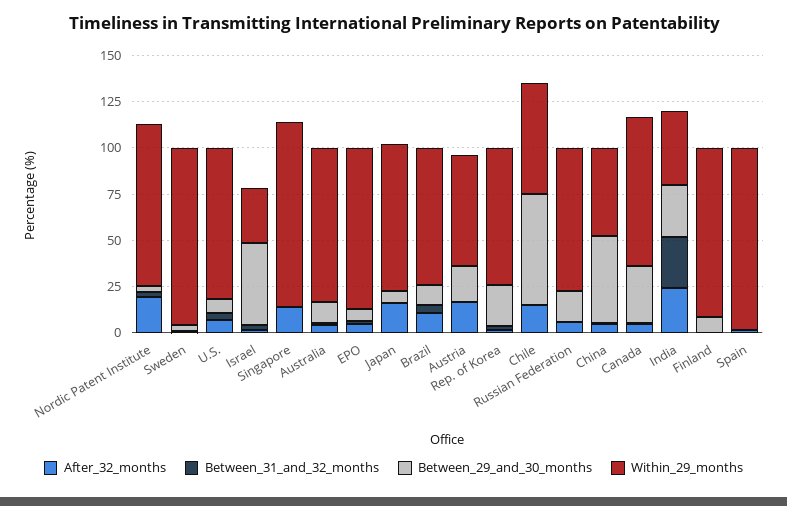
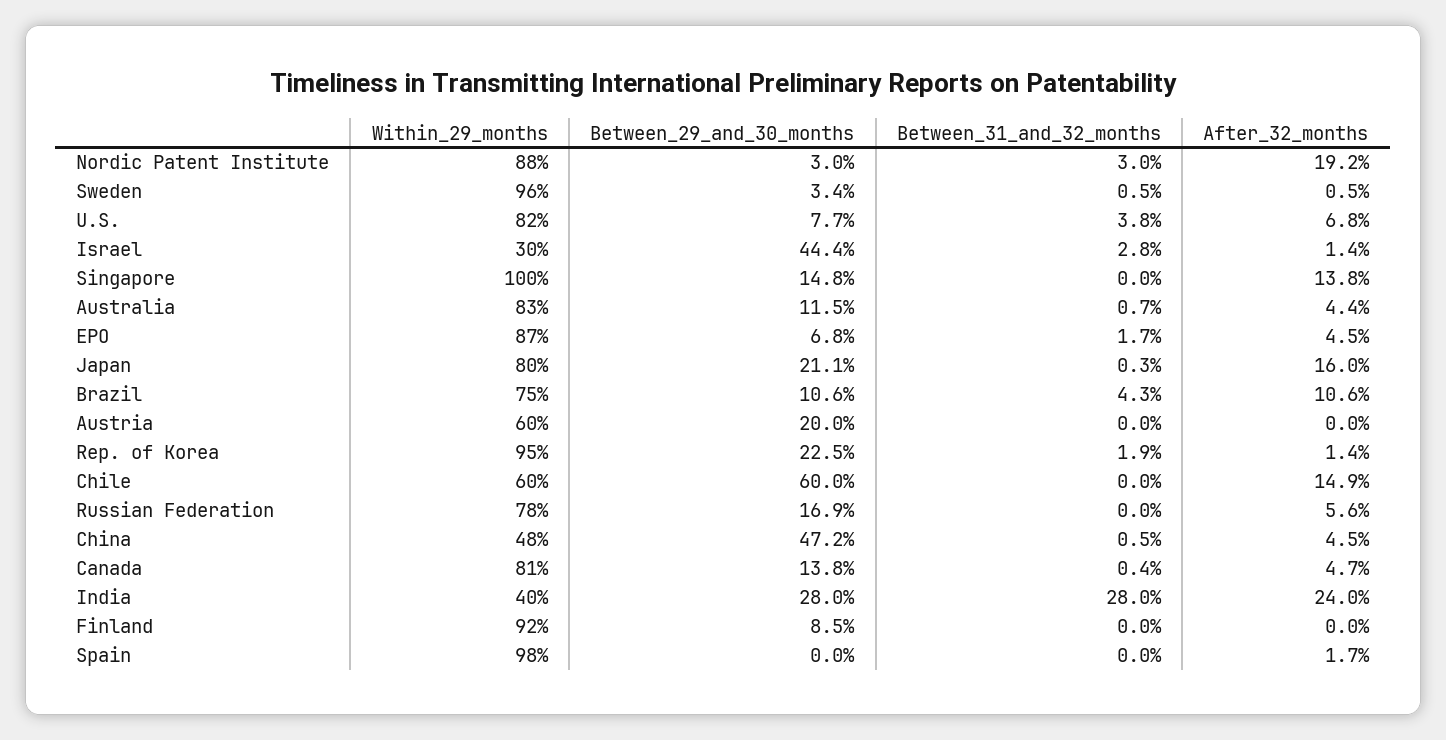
  {
    "After_32_months": {
      "Nordic Patent Institute": 19.2,
      "Sweden": 0.5,
      "U.S.": 6.8,
      "Israel": 1.4,
      "Singapore": 13.8,
      "Australia": 4.4,
      "EPO": 4.5,
      "Japan": 16,
      "Brazil": 10.6,
-     "Austria": 15,
+     "Austria": 0,
      "Rep. of Korea": 1.4,
      "Chile": 14.9,
      "Russian Federation": 5.6,
      "China": 4.5,
      "Canada": 4.7,
      "India": 24,
      "Finland": 0,
      "Spain": 1.7
    },
    "Between_31_and_32_months": {
      "Nordic Patent Institute": 3,
      "Sweden": 0.5,
      "U.S.": 3.8,
      "Israel": 2.8,
      "Singapore": 0,
      "Australia": 0.7,
      "EPO": 1.7,
      "Japan": 0.3,
      "Brazil": 4.3,
      "Austria": 0,
      "Rep. of Korea": 1.9,
      "Chile": 0,
      "Russian Federation": 0,
      "China": 0.5,
      "Canada": 0.4,
      "India": 28,
      "Finland": 0,
      "Spain": 0
    },
    "Between_29_and_30_months": {
      "Nordic Patent Institute": 3,
      "Sweden": 3.4,
      "U.S.": 7.7,
      "Israel": 44.4,
-     "Singapore": 0,
+     "Singapore": 14.8,
      "Australia": 11.5,
      "EPO": 6.8,
-     "Japan": 5,
+     "Japan": 21.1,
      "Brazil": 10.6,
      "Austria": 20,
      "Rep. of Korea": 22.5,
      "Chile": 60,
      "Russian Federation": 16.9,
      "China": 47.2,
-     "Canada": 30,
+     "Canada": 13.8,
      "India": 28,
      "Finland": 8.5,
      "Spain": 0
    },
    "Within_29_months": {
      "Nordic Patent Institute": 88,
      "Sweden": 96,
      "U.S.": 82,
      "Israel": 30,
      "Singapore": 100,
      "Australia": 83,
      "EPO": 87,
      "Japan": 80,
      "Brazil": 75,
      "Austria": 60,
-     "Rep. of Korea": 75,
+     "Rep. of Korea": 95,
      "Chile": 60,
      "Russian Federation": 78,
      "China": 48,
      "Canada": 81,
      "India": 40,
      "Finland": 92,
      "Spain": 98
    }
  }

